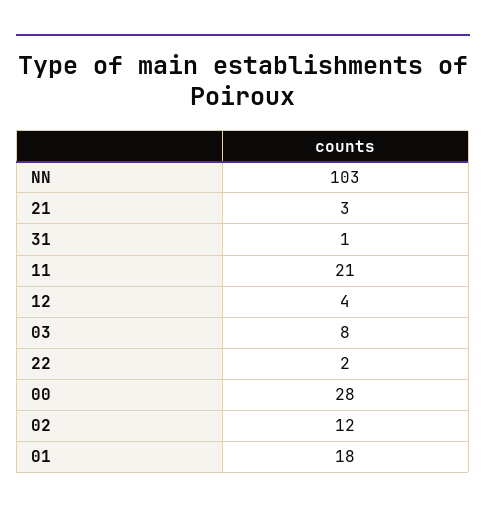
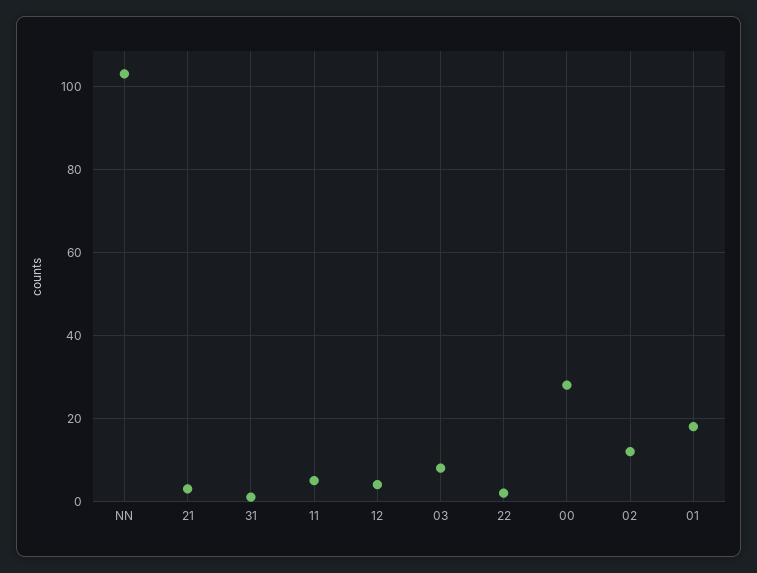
  {
    "NN": 103,
    "21": 3,
    "31": 1,
-   "11": 21,
+   "11": 5,
    "12": 4,
    "03": 8,
    "22": 2,
    "00": 28,
    "02": 12,
    "01": 18
  }

